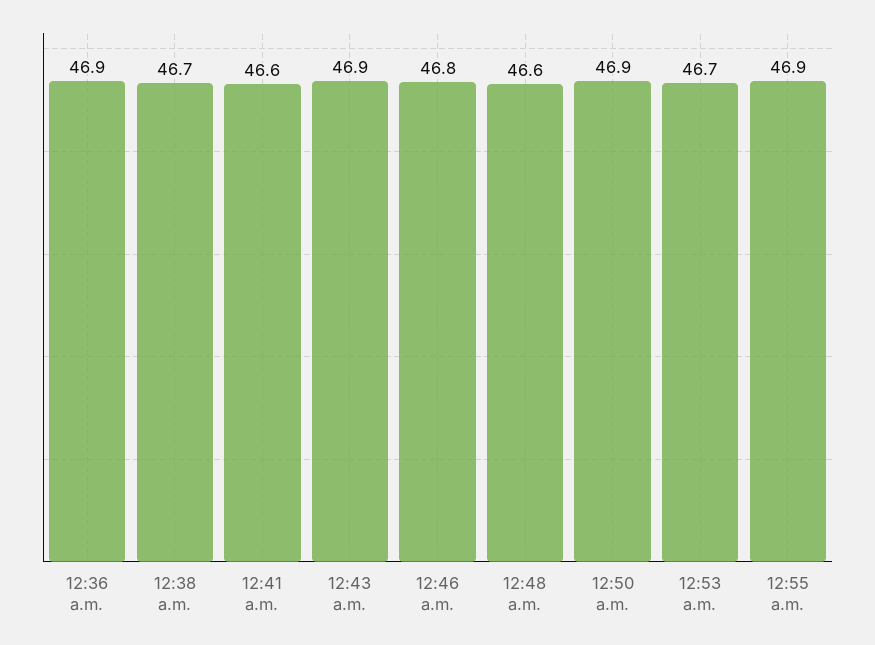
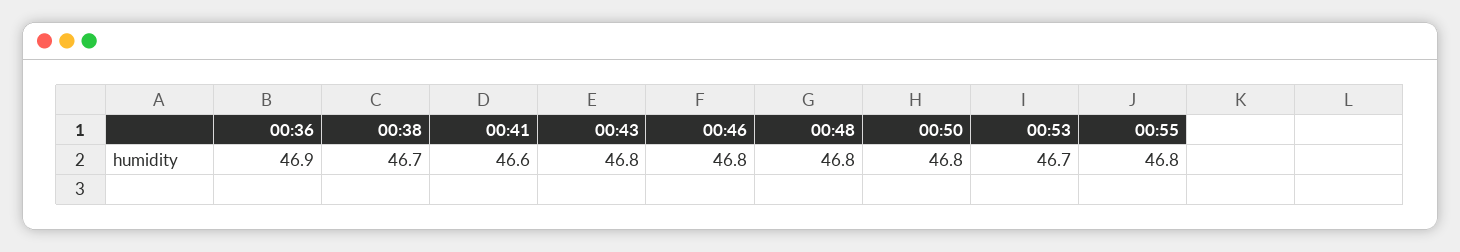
  {
    "12:36 a.m.": 46.9,
    "12:38 a.m.": 46.7,
    "12:41 a.m.": 46.6,
-   "12:43 a.m.": 46.9,
+   "12:43 a.m.": 46.8,
    "12:46 a.m.": 46.8,
-   "12:48 a.m.": 46.6,
+   "12:48 a.m.": 46.8,
-   "12:50 a.m.": 46.9,
+   "12:50 a.m.": 46.8,
    "12:53 a.m.": 46.7,
-   "12:55 a.m.": 46.9
+   "12:55 a.m.": 46.8
  }

